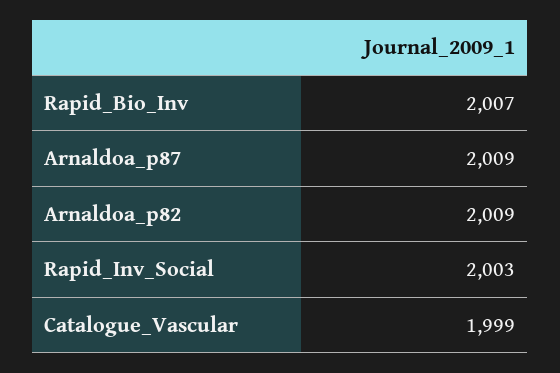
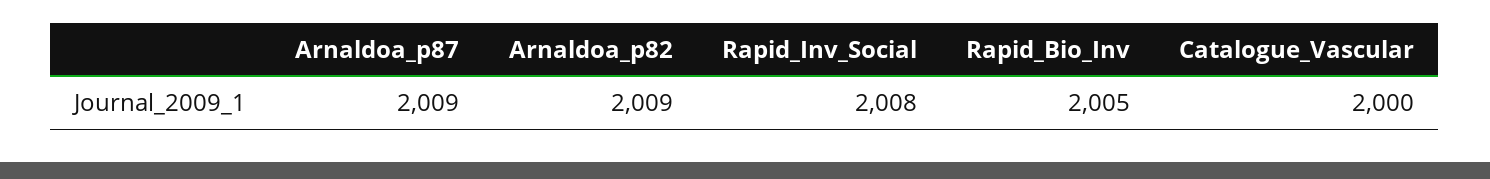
  {
-   "Rapid_Bio_Inv": 2007,
+   "Rapid_Bio_Inv": 2005,
    "Arnaldoa_p87": 2009,
    "Arnaldoa_p82": 2009,
-   "Rapid_Inv_Social": 2003,
+   "Rapid_Inv_Social": 2008,
-   "Catalogue_Vascular": 1999
+   "Catalogue_Vascular": 2000
  }

